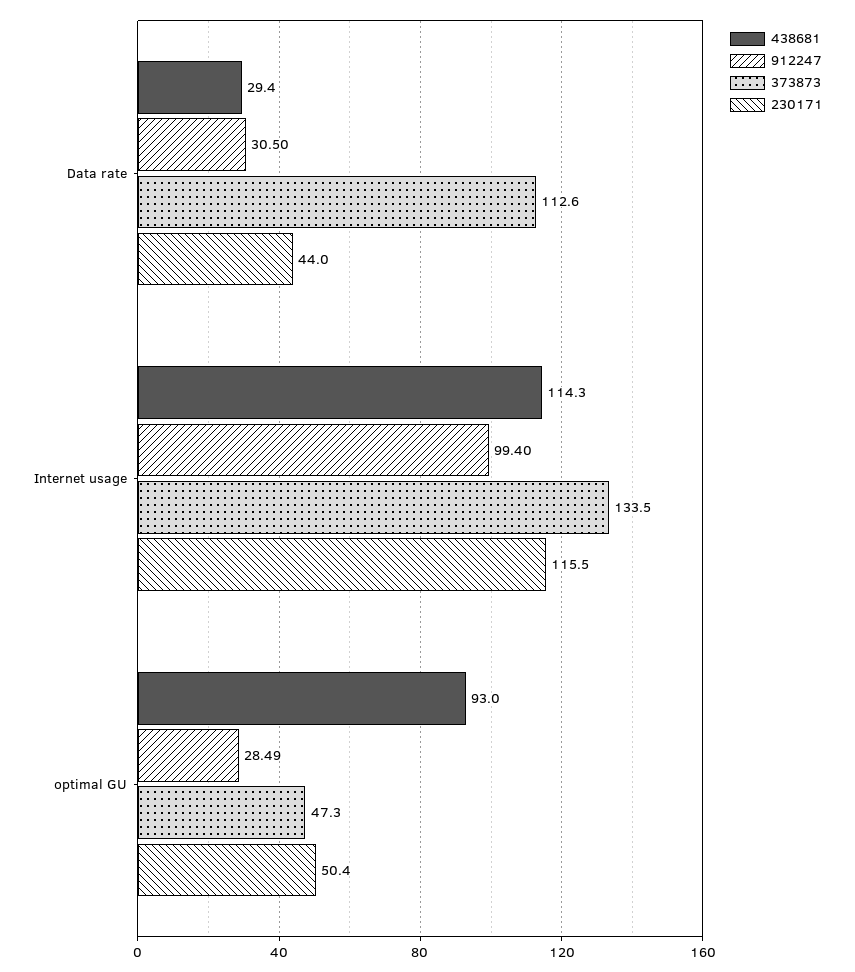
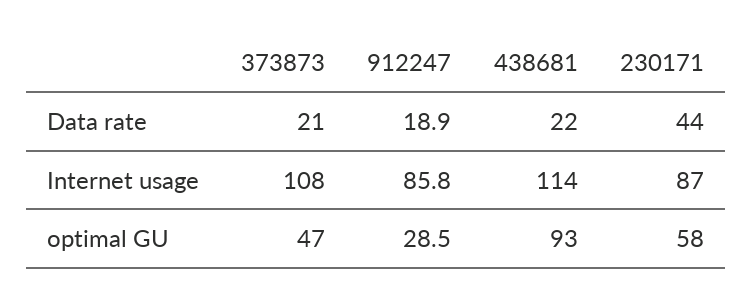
  {
    "438681": {
-     "Data rate": 29.4,
+     "Data rate": 22,
      "Internet usage": 114.3,
      "optimal GU": 93
    },
    "912247": {
-     "Data rate": 30.5,
+     "Data rate": 18.9,
-     "Internet usage": 99.4,
+     "Internet usage": 85.8,
      "optimal GU": 28.49
    },
    "373873": {
-     "Data rate": 112.6,
+     "Data rate": 21,
-     "Internet usage": 133.5,
+     "Internet usage": 108,
      "optimal GU": 47.3
    },
    "230171": {
      "Data rate": 44,
-     "Internet usage": 115.5,
+     "Internet usage": 87,
-     "optimal GU": 50.4
+     "optimal GU": 58
    }
  }

